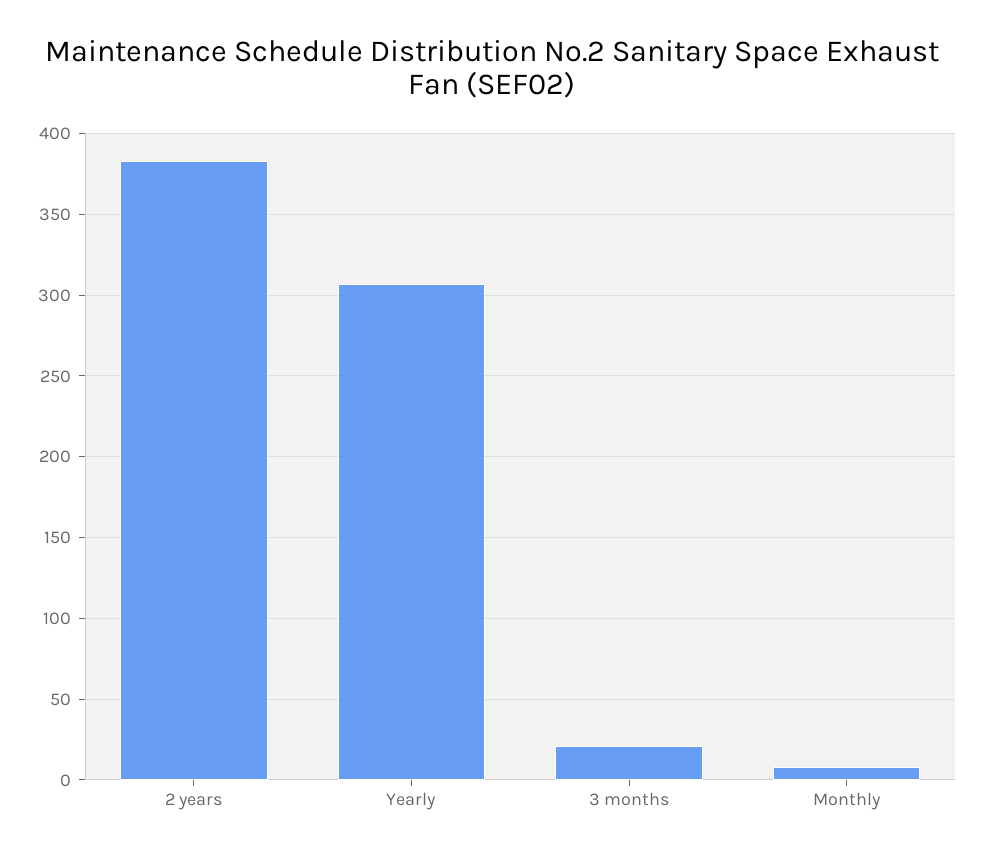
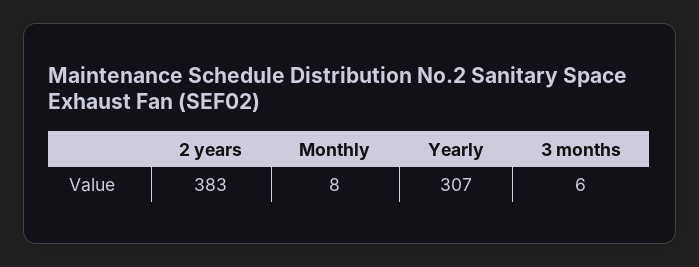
  {
    "2 years": 383,
    "Yearly": 307,
-   "3 months": 20,
+   "3 months": 6,
    "Monthly": 8
  }

